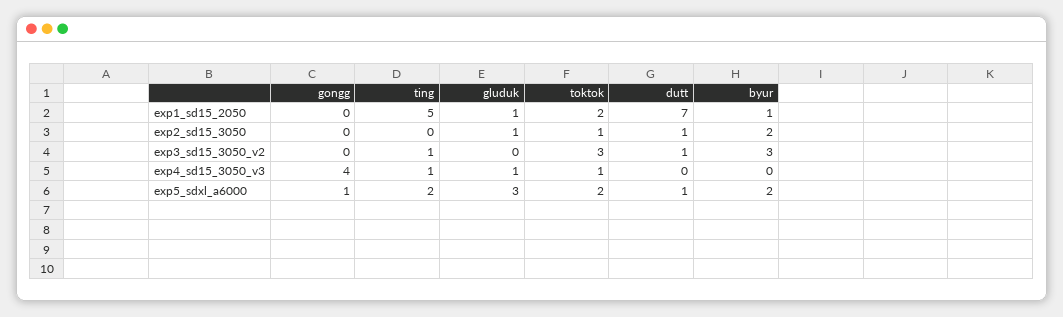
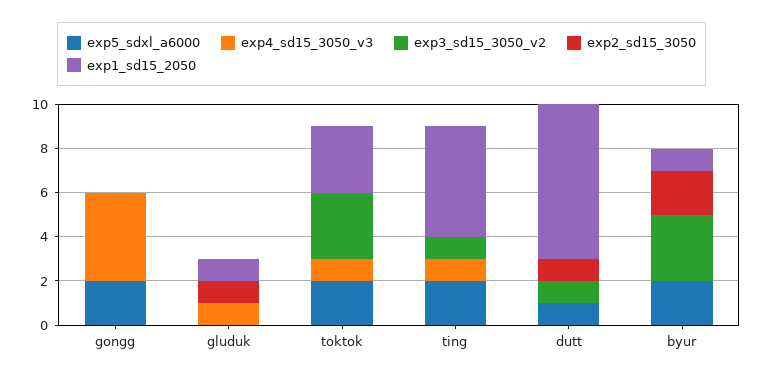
  {
    "exp1_sd15_2050": {
      "gongg": 0,
      "ting": 5,
      "gluduk": 1,
-     "toktok": 2,
+     "toktok": 3,
      "dutt": 7,
      "byur": 1
    },
    "exp2_sd15_3050": {
      "gongg": 0,
      "ting": 0,
      "gluduk": 1,
-     "toktok": 1,
+     "toktok": 0,
      "dutt": 1,
      "byur": 2
    },
    "exp3_sd15_3050_v2": {
      "gongg": 0,
      "ting": 1,
      "gluduk": 0,
      "toktok": 3,
      "dutt": 1,
      "byur": 3
    },
    "exp4_sd15_3050_v3": {
      "gongg": 4,
      "ting": 1,
      "gluduk": 1,
      "toktok": 1,
      "dutt": 0,
      "byur": 0
    },
    "exp5_sdxl_a6000": {
-     "gongg": 1,
+     "gongg": 2,
      "ting": 2,
-     "gluduk": 3,
+     "gluduk": 0,
      "toktok": 2,
      "dutt": 1,
      "byur": 2
    }
  }

